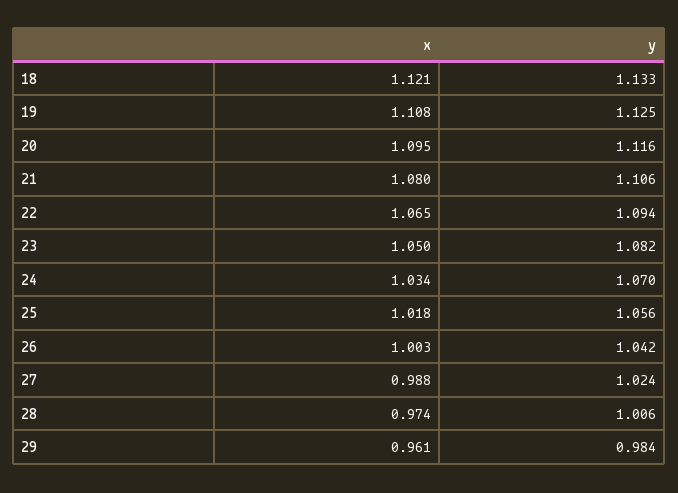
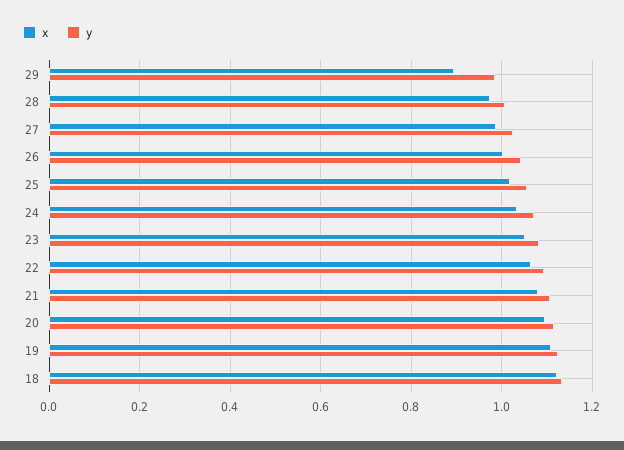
  {
    "x": {
      "18": 1.121,
      "19": 1.108,
      "20": 1.095,
      "21": 1.08,
      "22": 1.065,
      "23": 1.05,
      "24": 1.034,
      "25": 1.018,
      "26": 1.003,
      "27": 0.988,
      "28": 0.974,
-     "29": 0.961
+     "29": 0.9
    },
    "y": {
      "18": 1.133,
      "19": 1.125,
      "20": 1.116,
      "21": 1.106,
      "22": 1.094,
      "23": 1.082,
      "24": 1.07,
      "25": 1.056,
      "26": 1.042,
      "27": 1.024,
      "28": 1.006,
      "29": 0.984
    }
  }

